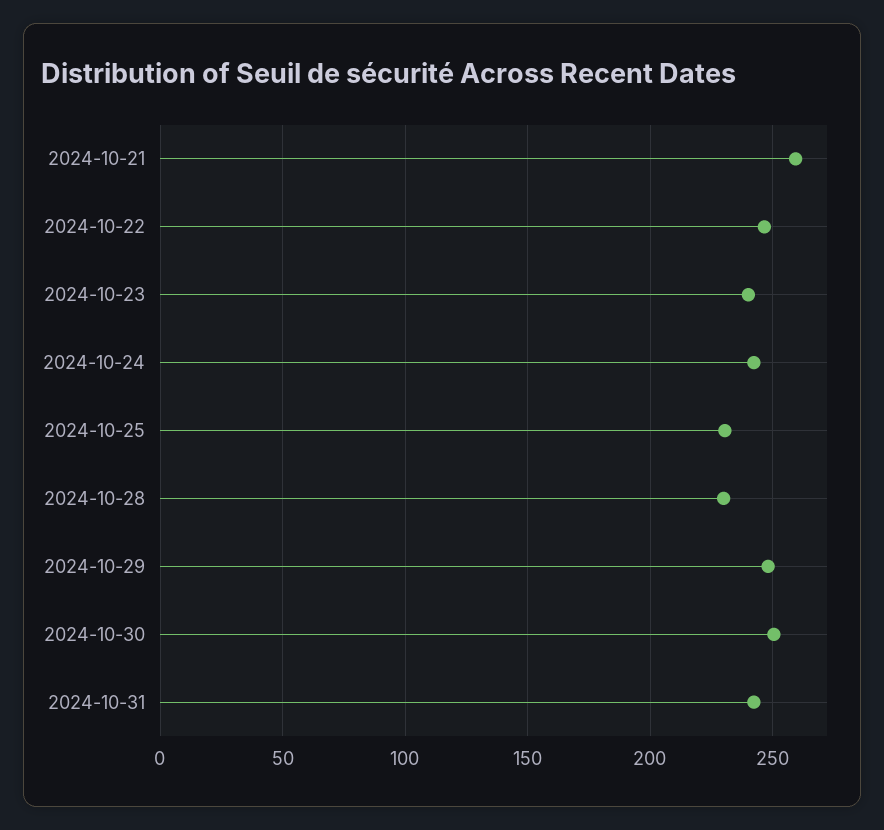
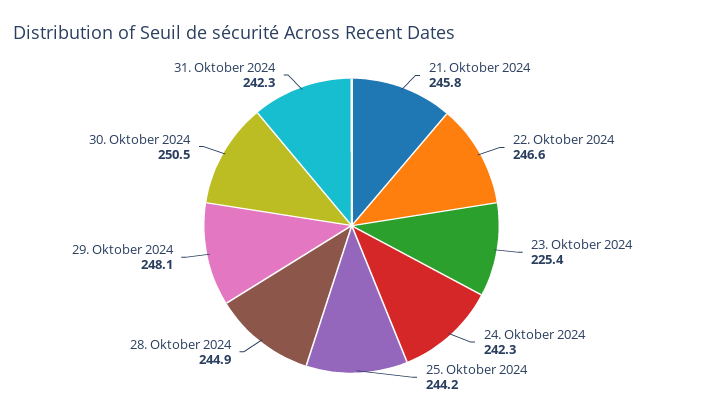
  {
-   "2024-10-21": 260,
+   "2024-10-21": 245.8,
    "2024-10-22": 246.6,
-   "2024-10-23": 240,
+   "2024-10-23": 225.4,
    "2024-10-24": 242.3,
-   "2024-10-25": 230,
+   "2024-10-25": 244.2,
-   "2024-10-28": 230,
+   "2024-10-28": 244.9,
    "2024-10-29": 248.1,
    "2024-10-30": 250.5,
    "2024-10-31": 242.3
  }

